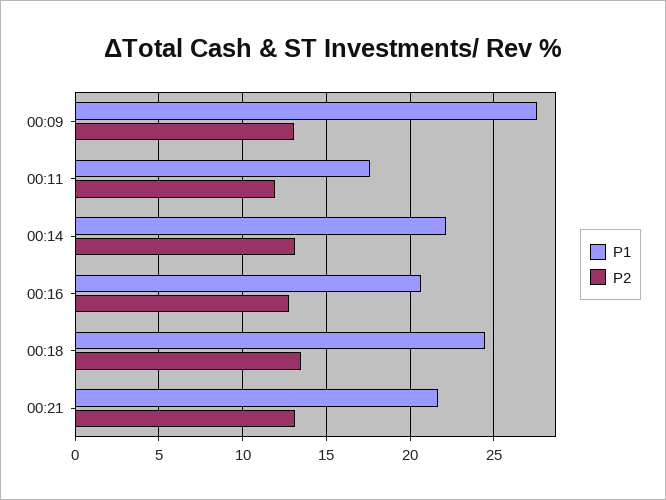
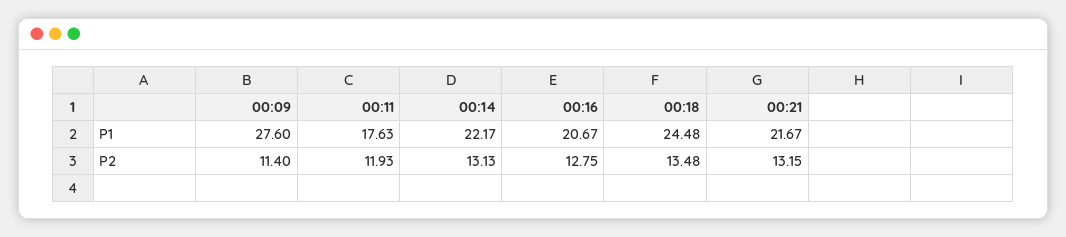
  {
    "P1": {
      "00:09": 27.6,
      "00:11": 17.63,
      "00:14": 22.17,
      "00:16": 20.67,
      "00:18": 24.48,
      "00:21": 21.67
    },
    "P2": {
-     "00:09": 13,
+     "00:09": 11.4,
      "00:11": 11.93,
      "00:14": 13.13,
      "00:16": 12.75,
      "00:18": 13.48,
      "00:21": 13.15
    }
  }

